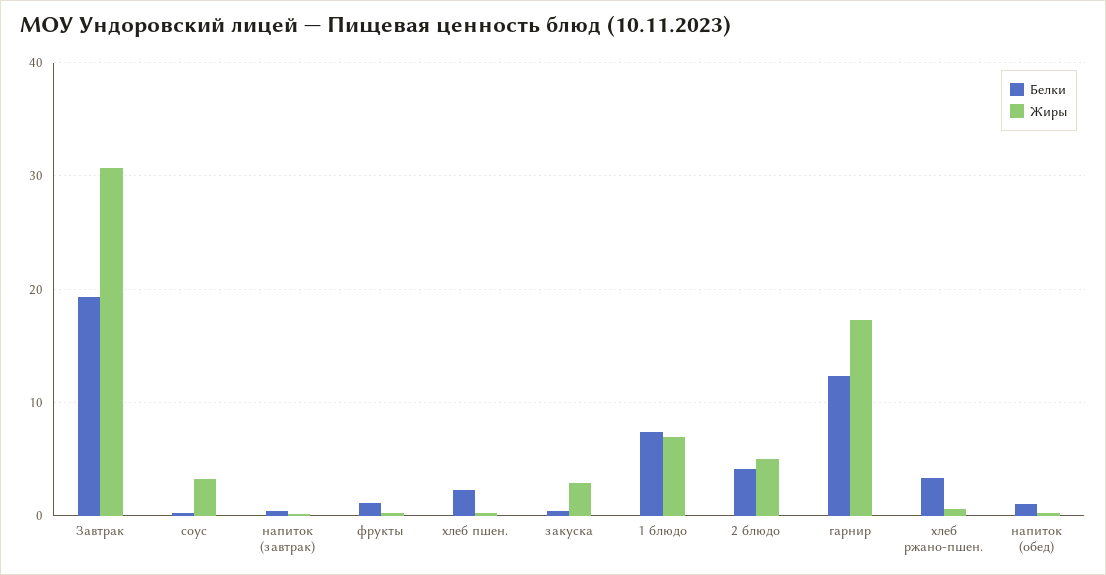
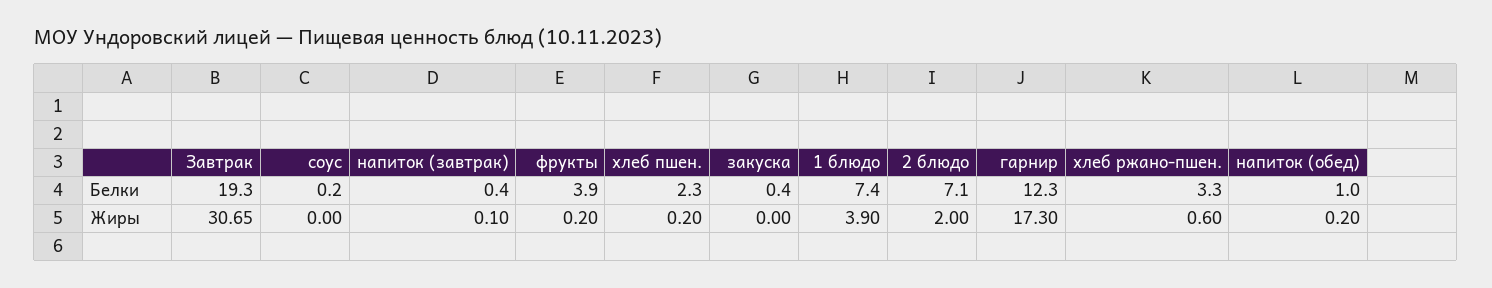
  {
    "Белки": {
      "Завтрак": 19.3,
      "соус": 0.2,
      "напиток (завтрак)": 0.4,
-     "фрукты": 1,
+     "фрукты": 3.9,
      "хлеб пшен.": 2.3,
      "закуска": 0.4,
      "1 блюдо": 7.4,
-     "2 блюдо": 4,
+     "2 блюдо": 7.1,
      "гарнир": 12.3,
      "хлеб ржано-пшен.": 3.3,
      "напиток (обед)": 1
    },
    "Жиры": {
      "Завтрак": 30.65,
-     "соус": 3,
+     "соус": 0,
      "напиток (завтрак)": 0.1,
      "фрукты": 0.2,
      "хлеб пшен.": 0.2,
-     "закуска": 3,
+     "закуска": 0,
-     "1 блюдо": 7,
+     "1 блюдо": 3.9,
-     "2 блюдо": 5,
+     "2 блюдо": 2,
      "гарнир": 17.3,
      "хлеб ржано-пшен.": 0.6,
      "напиток (обед)": 0.2
    }
  }

